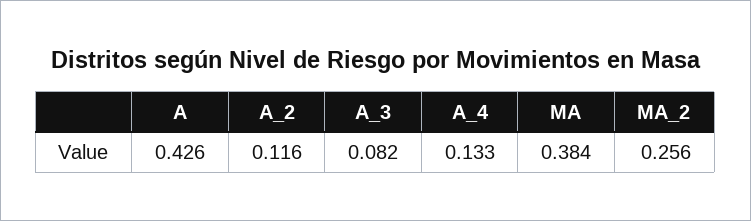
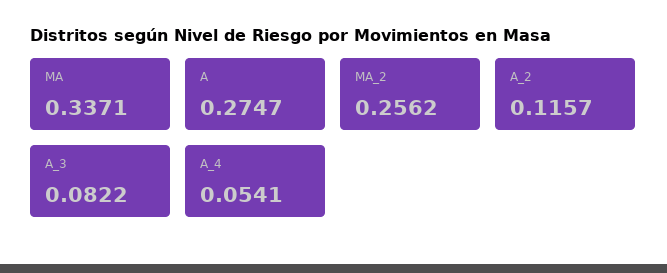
  {
-   "A": 0.426,
+   "A": 0.2747,
    "A_2": 0.1157,
    "A_3": 0.0822,
-   "A_4": 0.133,
+   "A_4": 0.0541,
-   "MA": 0.384,
+   "MA": 0.3371,
    "MA_2": 0.2562
  }

